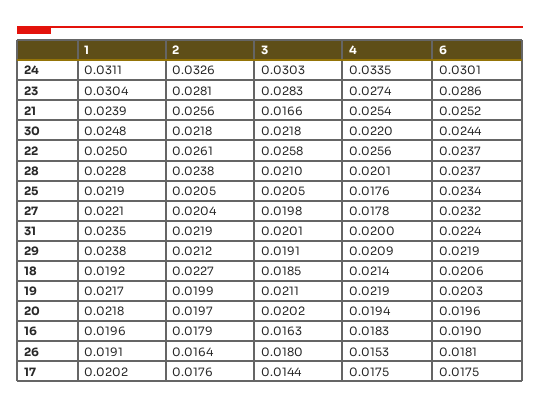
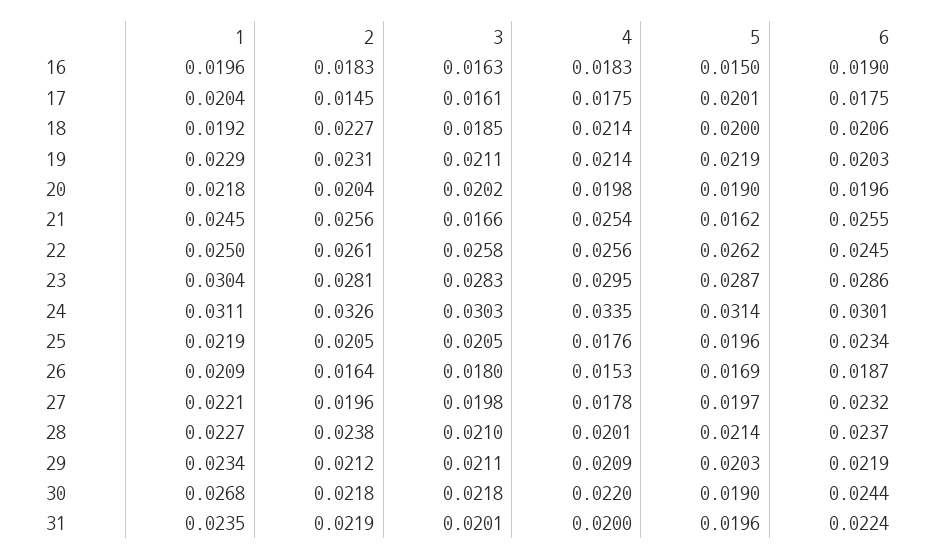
  {
    "1": {
      "24": 0.0311,
      "23": 0.0304,
-     "21": 0.0239,
+     "21": 0.0245,
-     "30": 0.0248,
+     "30": 0.0268,
      "22": 0.025,
-     "28": 0.0228,
+     "28": 0.0227,
      "25": 0.0219,
      "27": 0.0221,
      "31": 0.0235,
-     "29": 0.0238,
+     "29": 0.0234,
      "18": 0.0192,
-     "19": 0.0217,
+     "19": 0.0229,
      "20": 0.0218,
      "16": 0.0196,
-     "26": 0.0191,
+     "26": 0.0209,
-     "17": 0.0202
+     "17": 0.0204
    },
    "2": {
      "24": 0.0326,
      "23": 0.0281,
      "21": 0.0256,
      "30": 0.0218,
      "22": 0.0261,
      "28": 0.0238,
      "25": 0.0205,
-     "27": 0.0204,
+     "27": 0.0196,
      "31": 0.0219,
      "29": 0.0212,
      "18": 0.0227,
-     "19": 0.0199,
+     "19": 0.0231,
-     "20": 0.0197,
+     "20": 0.0204,
-     "16": 0.0179,
+     "16": 0.0183,
      "26": 0.0164,
-     "17": 0.0176
+     "17": 0.0145
    },
    "3": {
      "24": 0.0303,
      "23": 0.0283,
      "21": 0.0166,
      "30": 0.0218,
      "22": 0.0258,
      "28": 0.021,
      "25": 0.0205,
      "27": 0.0198,
      "31": 0.0201,
-     "29": 0.0191,
+     "29": 0.0211,
      "18": 0.0185,
      "19": 0.0211,
      "20": 0.0202,
      "16": 0.0163,
      "26": 0.018,
-     "17": 0.0144
+     "17": 0.0161
    },
    "4": {
      "24": 0.0335,
-     "23": 0.0274,
+     "23": 0.0295,
      "21": 0.0254,
      "30": 0.022,
      "22": 0.0256,
      "28": 0.0201,
      "25": 0.0176,
      "27": 0.0178,
      "31": 0.02,
      "29": 0.0209,
      "18": 0.0214,
-     "19": 0.0219,
+     "19": 0.0214,
-     "20": 0.0194,
+     "20": 0.0198,
      "16": 0.0183,
      "26": 0.0153,
      "17": 0.0175
    },
    "6": {
      "24": 0.0301,
      "23": 0.0286,
-     "21": 0.0252,
+     "21": 0.0255,
      "30": 0.0244,
-     "22": 0.0237,
+     "22": 0.0245,
      "28": 0.0237,
      "25": 0.0234,
      "27": 0.0232,
      "31": 0.0224,
      "29": 0.0219,
      "18": 0.0206,
      "19": 0.0203,
      "20": 0.0196,
      "16": 0.019,
-     "26": 0.0181,
+     "26": 0.0187,
      "17": 0.0175
-   }
+   },
+   "5": {
+     "16": 0.015,
+     "17": 0.0201,
+     "18": 0.02,
+     "19": 0.0219,
+     "20": 0.019,
+     "21": 0.0162,
+     "22": 0.0262,
+     "23": 0.0287,
+     "24": 0.0314,
+     "25": 0.0196,
+     "26": 0.0169,
+     "27": 0.0197,
+     "28": 0.0214,
+     "29": 0.0203,
+     "30": 0.019,
+     "31": 0.0196
+   }
  }

